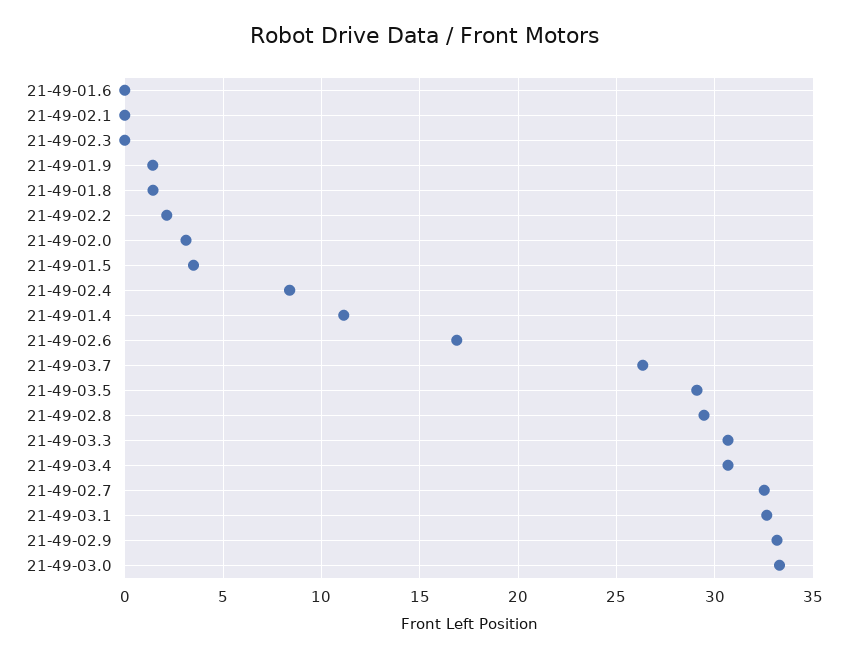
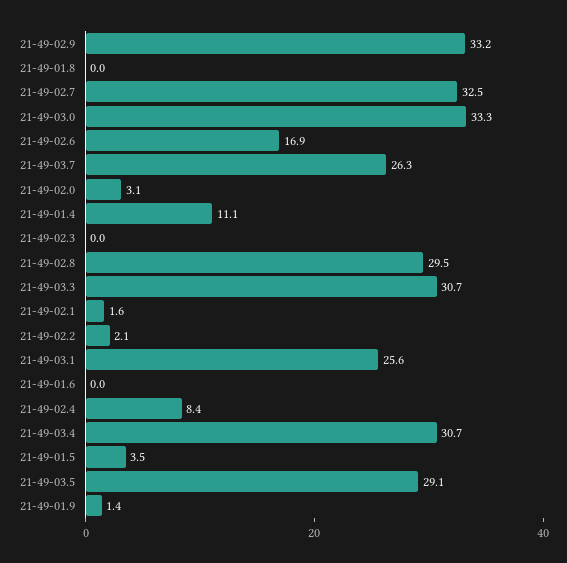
  {
    "21-49-01.6": 0,
-   "21-49-02.1": 0,
+   "21-49-02.1": 1.6,
    "21-49-02.3": 0,
    "21-49-01.9": 1.4,
-   "21-49-01.8": 1.5,
+   "21-49-01.8": 0,
    "21-49-02.2": 2.1,
    "21-49-02.0": 3.1,
    "21-49-01.5": 3.5,
    "21-49-02.4": 8.4,
    "21-49-01.4": 11.1,
    "21-49-02.6": 16.9,
    "21-49-03.7": 26.3,
    "21-49-03.5": 29.1,
    "21-49-02.8": 29.5,
    "21-49-03.3": 30.7,
    "21-49-03.4": 30.7,
    "21-49-02.7": 32.5,
-   "21-49-03.1": 32.5,
+   "21-49-03.1": 25.6,
    "21-49-02.9": 33.2,
    "21-49-03.0": 33.3
  }

